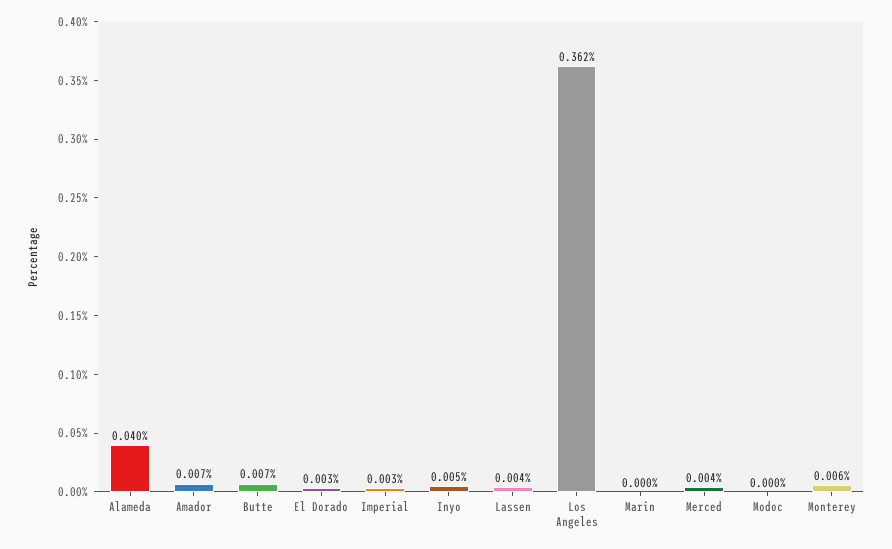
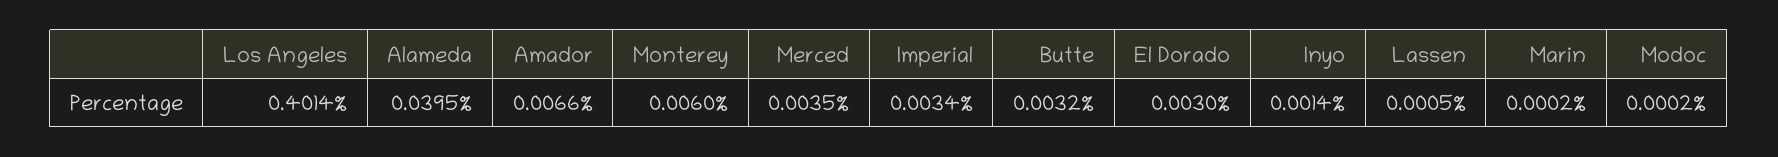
  {
    "Alameda": 0.0395,
    "Amador": 0.0066,
-   "Butte": 0.007,
+   "Butte": 0.0032,
    "El Dorado": 0.003,
    "Imperial": 0.0034,
-   "Inyo": 0.005,
+   "Inyo": 0.0014,
-   "Lassen": 0.004,
+   "Lassen": 0.0005,
-   "Los Angeles": 0.362,
+   "Los Angeles": 0.4014,
    "Marin": 0.0002,
    "Merced": 0.0035,
    "Modoc": 0.0002,
    "Monterey": 0.006
  }

